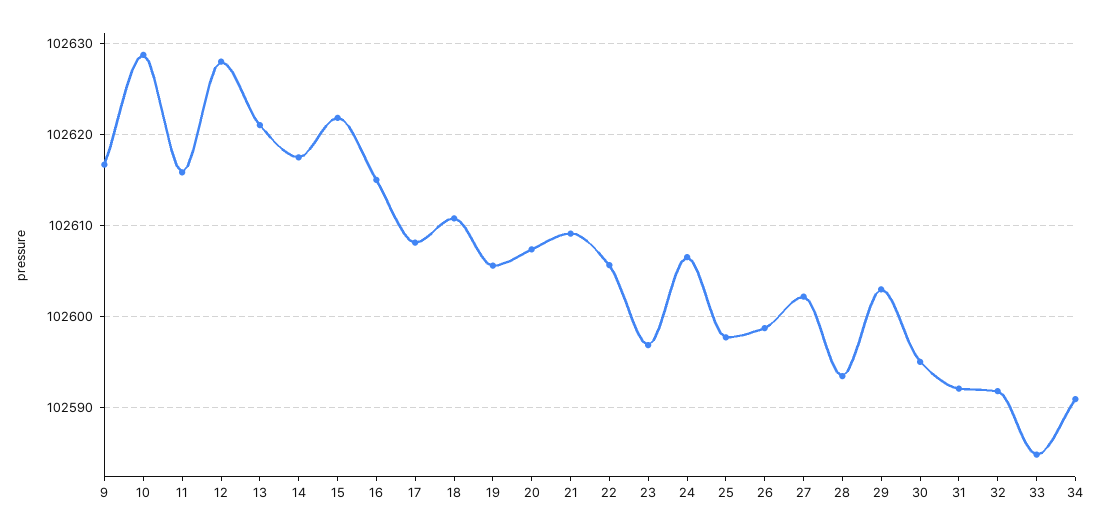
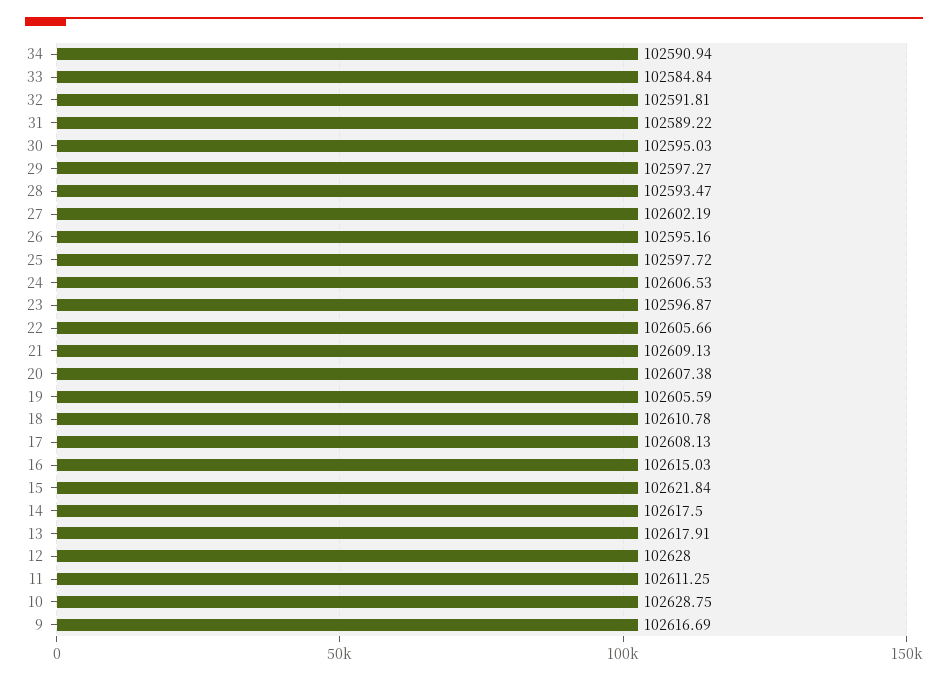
  {
    "9": 102616.69,
    "10": 102628.75,
-   "11": 102616,
+   "11": 102611.25,
    "12": 102628,
-   "13": 102621,
+   "13": 102617.91,
    "14": 102617.5,
    "15": 102621.84,
    "16": 102615.03,
    "17": 102608.13,
    "18": 102610.78,
    "19": 102605.59,
    "20": 102607.38,
    "21": 102609.13,
    "22": 102605.66,
    "23": 102596.87,
    "24": 102606.53,
    "25": 102597.72,
-   "26": 102599,
+   "26": 102595.16,
    "27": 102602.19,
    "28": 102593.47,
-   "29": 102603,
+   "29": 102597.27,
    "30": 102595.03,
-   "31": 102592,
+   "31": 102589.22,
    "32": 102591.81,
    "33": 102584.84,
    "34": 102590.94
  }

